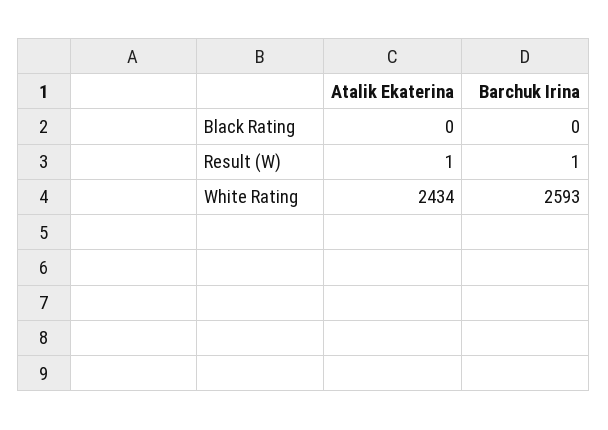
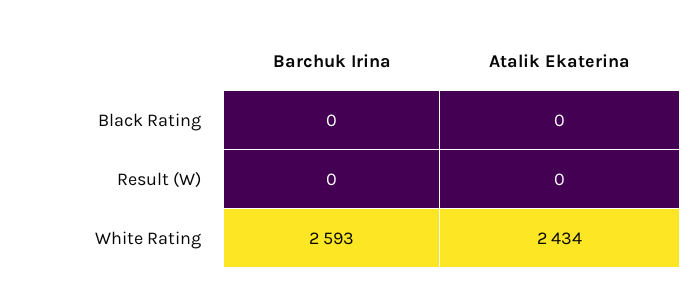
  {
    "Atalik Ekaterina": {
      "Black Rating": 0,
-     "Result (W)": 1,
+     "Result (W)": 0,
      "White Rating": 2434
    },
    "Barchuk Irina": {
      "Black Rating": 0,
-     "Result (W)": 1,
+     "Result (W)": 0,
      "White Rating": 2593
    }
  }

